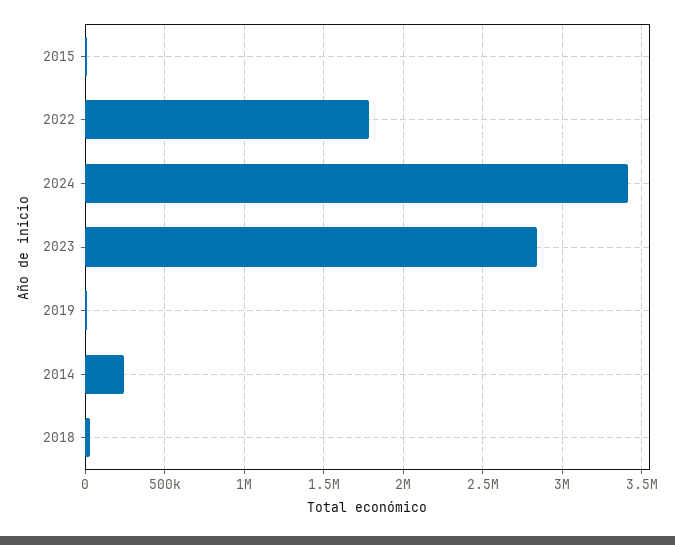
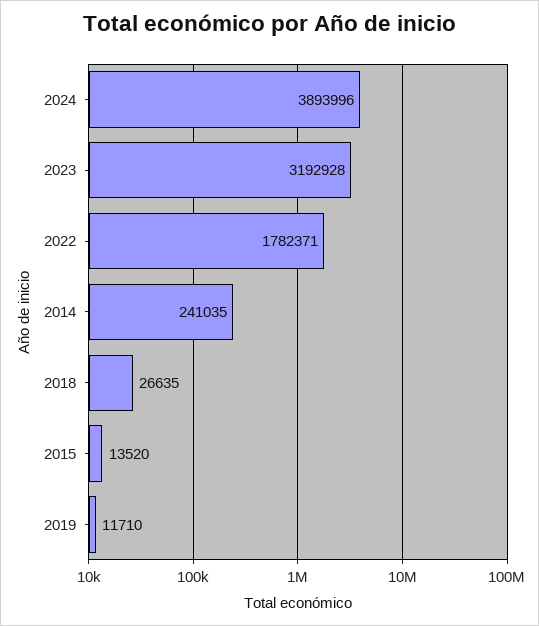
  {
    "2015": 13520,
    "2022": 1782371,
-   "2024": 3400000,
+   "2024": 3893996,
-   "2023": 2850000,
+   "2023": 3192928,
    "2019": 11710,
    "2014": 241035,
    "2018": 26635
  }

